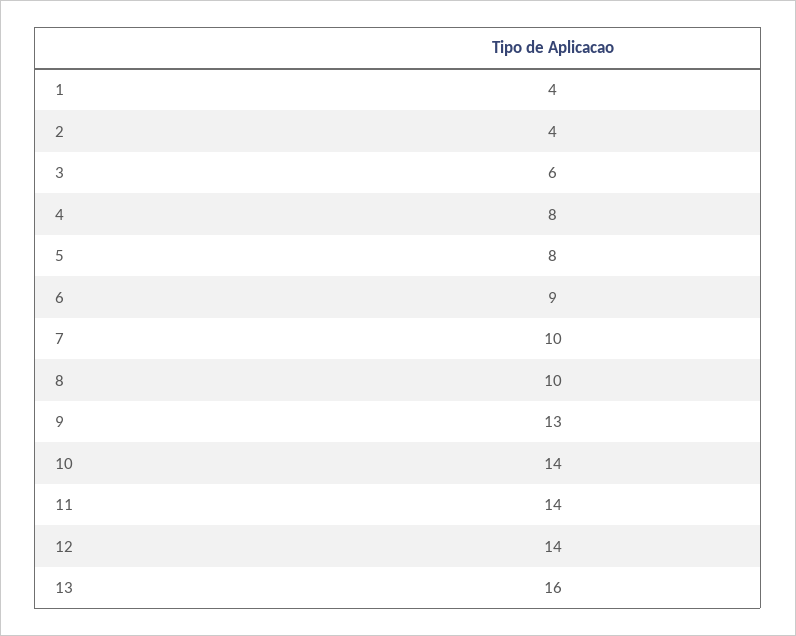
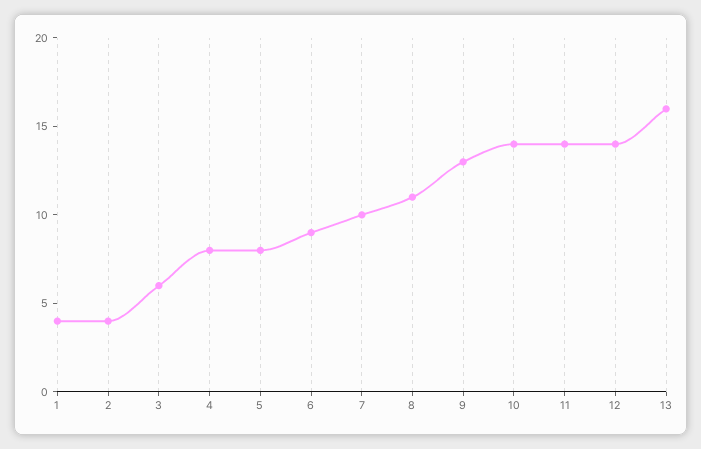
  {
    "1": 4,
    "2": 4,
    "3": 6,
    "4": 8,
    "5": 8,
    "6": 9,
    "7": 10,
-   "8": 10,
+   "8": 11,
    "9": 13,
    "10": 14,
    "11": 14,
    "12": 14,
    "13": 16
  }

